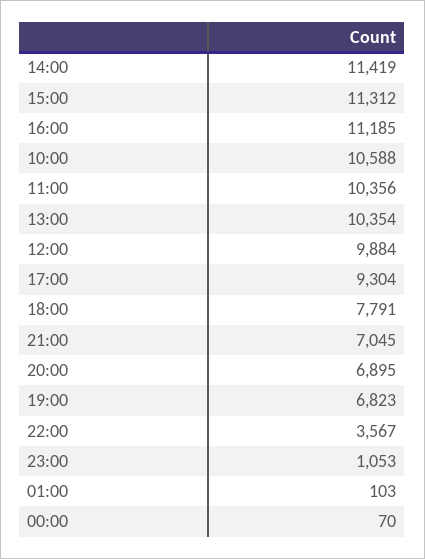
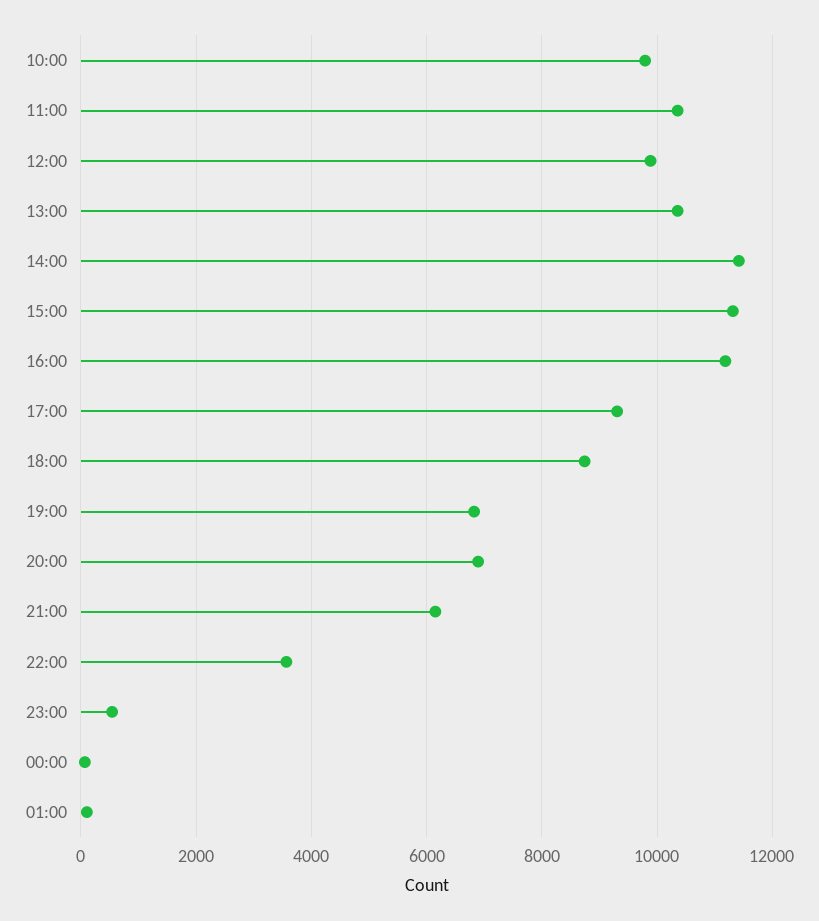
  {
    "14:00": 11419,
    "15:00": 11312,
    "16:00": 11185,
-   "10:00": 10588,
+   "10:00": 9800,
    "11:00": 10356,
    "13:00": 10354,
    "12:00": 9884,
    "17:00": 9304,
-   "18:00": 7791,
+   "18:00": 8800,
-   "21:00": 7045,
+   "21:00": 6200,
    "20:00": 6895,
    "19:00": 6823,
    "22:00": 3567,
-   "23:00": 1053,
+   "23:00": 600,
    "01:00": 103,
    "00:00": 70
  }

